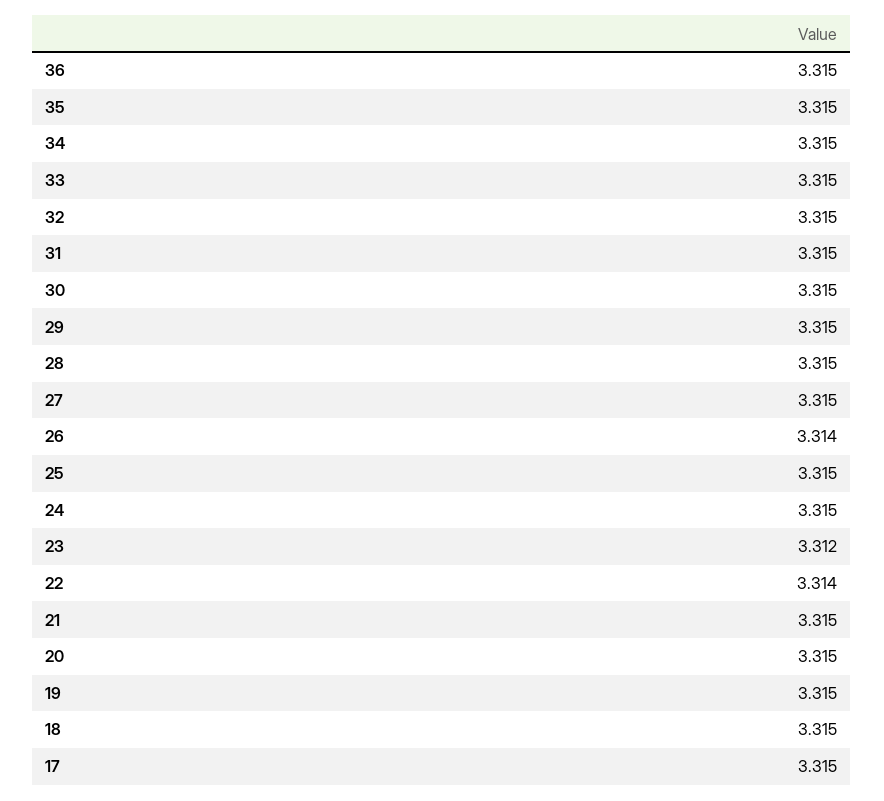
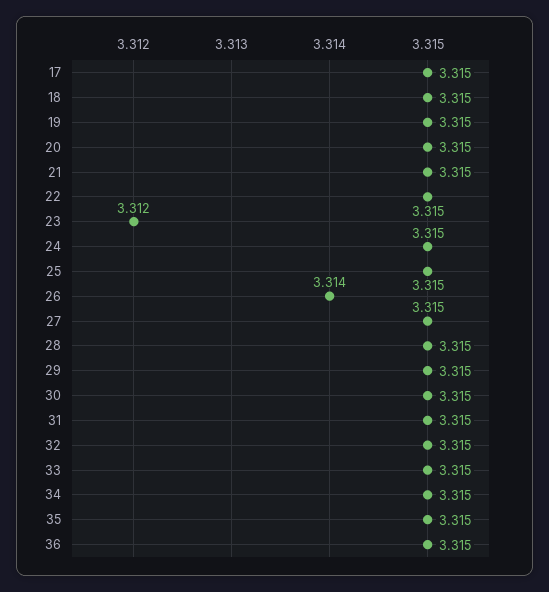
  {
    "36": 3.315,
    "35": 3.315,
    "34": 3.315,
    "33": 3.315,
    "32": 3.315,
    "31": 3.315,
    "30": 3.315,
    "29": 3.315,
    "28": 3.315,
    "27": 3.315,
    "26": 3.314,
    "25": 3.315,
    "24": 3.315,
    "23": 3.312,
-   "22": 3.314,
+   "22": 3.315,
    "21": 3.315,
    "20": 3.315,
    "19": 3.315,
    "18": 3.315,
    "17": 3.315
  }

